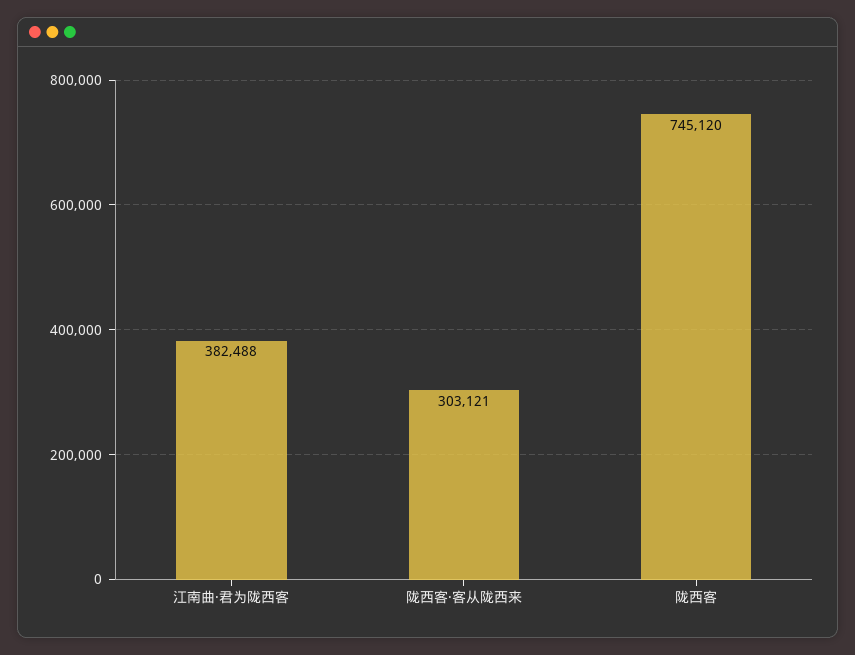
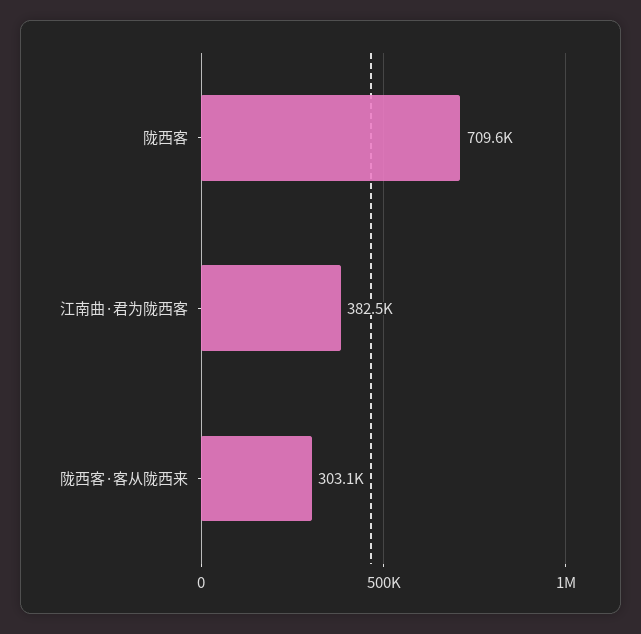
  {
    "江南曲·君为陇西客": 382488,
    "陇西客·客从陇西来": 303121,
-   "陇西客": 745120
+   "陇西客": 709600
  }

